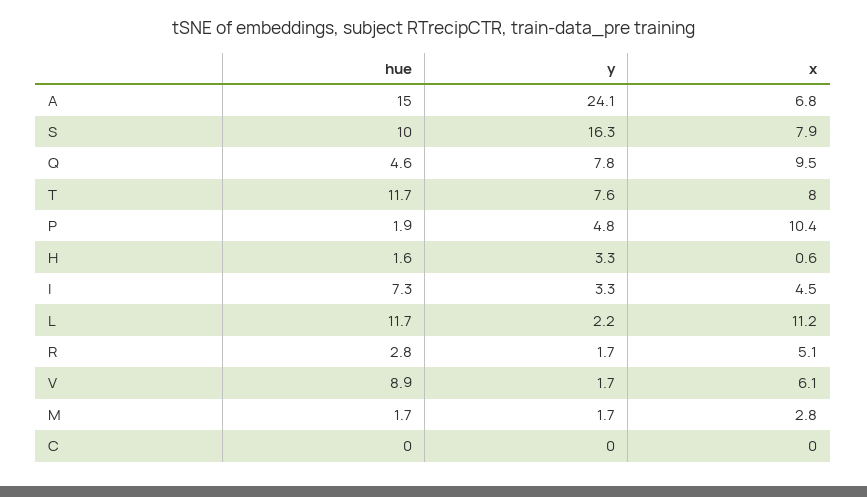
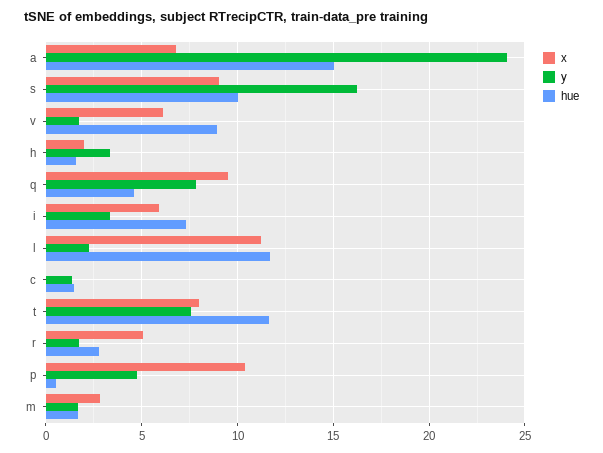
  {
    "hue": {
      "A": 15,
      "S": 10,
      "Q": 4.6,
      "T": 11.7,
-     "P": 1.9,
+     "P": 0.5,
      "H": 1.6,
      "I": 7.3,
      "L": 11.7,
      "R": 2.8,
      "V": 8.9,
      "M": 1.7,
-     "C": 0
+     "C": 1.5
    },
    "y": {
      "A": 24.1,
      "S": 16.3,
      "Q": 7.8,
      "T": 7.6,
      "P": 4.8,
      "H": 3.3,
      "I": 3.3,
      "L": 2.2,
      "R": 1.7,
      "V": 1.7,
      "M": 1.7,
-     "C": 0
+     "C": 1.5
    },
    "x": {
      "A": 6.8,
-     "S": 7.9,
+     "S": 9,
      "Q": 9.5,
      "T": 8,
      "P": 10.4,
-     "H": 0.6,
+     "H": 2,
-     "I": 4.5,
+     "I": 6,
      "L": 11.2,
      "R": 5.1,
      "V": 6.1,
      "M": 2.8,
      "C": 0
    }
  }

